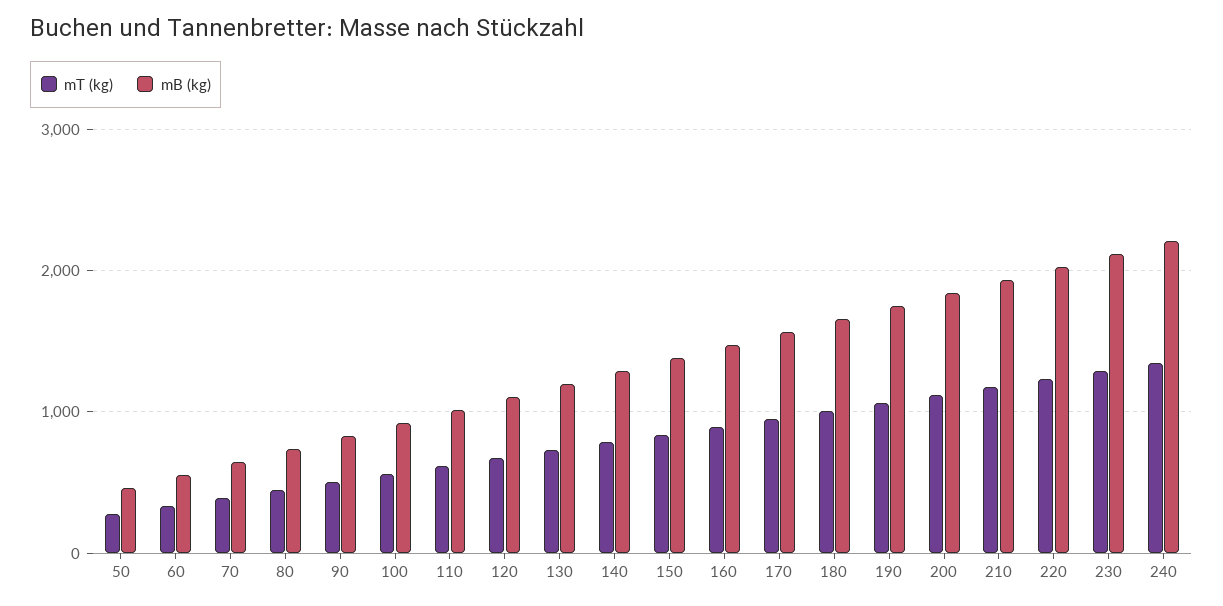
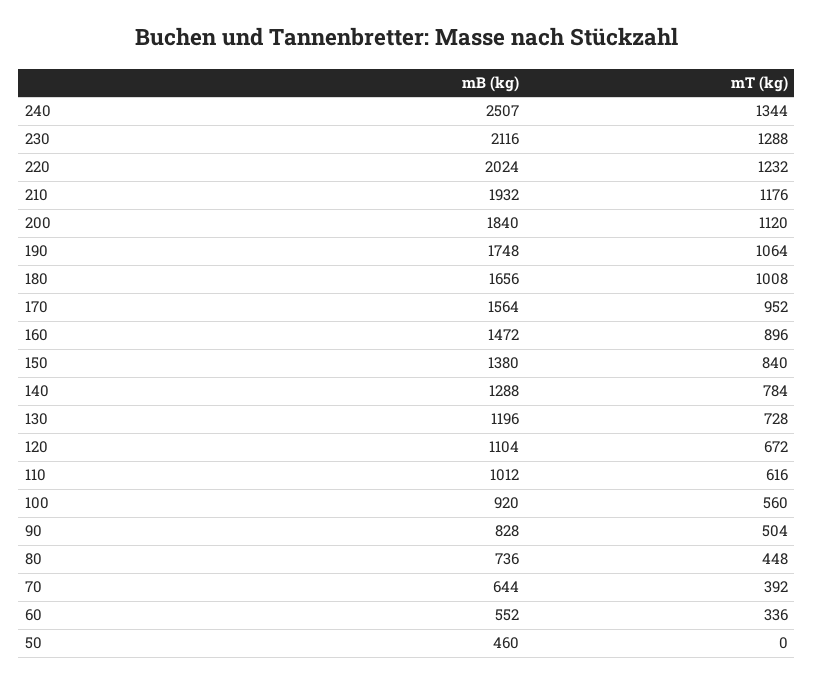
  {
    "mT (kg)": {
-     "50": 300,
+     "50": 0,
      "60": 336,
      "70": 392,
      "80": 448,
      "90": 504,
      "100": 560,
      "110": 616,
      "120": 672,
      "130": 728,
      "140": 784,
      "150": 840,
      "160": 896,
      "170": 952,
      "180": 1008,
      "190": 1064,
      "200": 1120,
      "210": 1176,
      "220": 1232,
      "230": 1288,
      "240": 1344
    },
    "mB (kg)": {
      "50": 460,
      "60": 552,
      "70": 644,
      "80": 736,
      "90": 828,
      "100": 920,
      "110": 1012,
      "120": 1104,
      "130": 1196,
      "140": 1288,
      "150": 1380,
      "160": 1472,
      "170": 1564,
      "180": 1656,
      "190": 1748,
      "200": 1840,
      "210": 1932,
      "220": 2024,
      "230": 2116,
-     "240": 2200
+     "240": 2507
    }
  }

